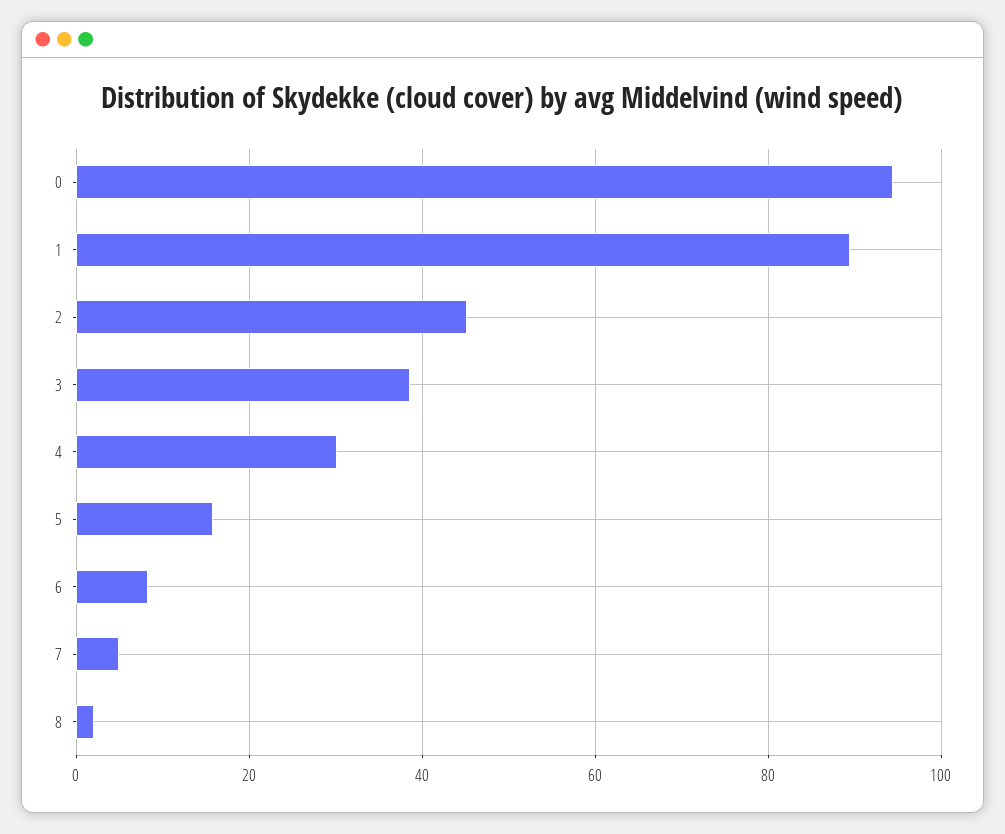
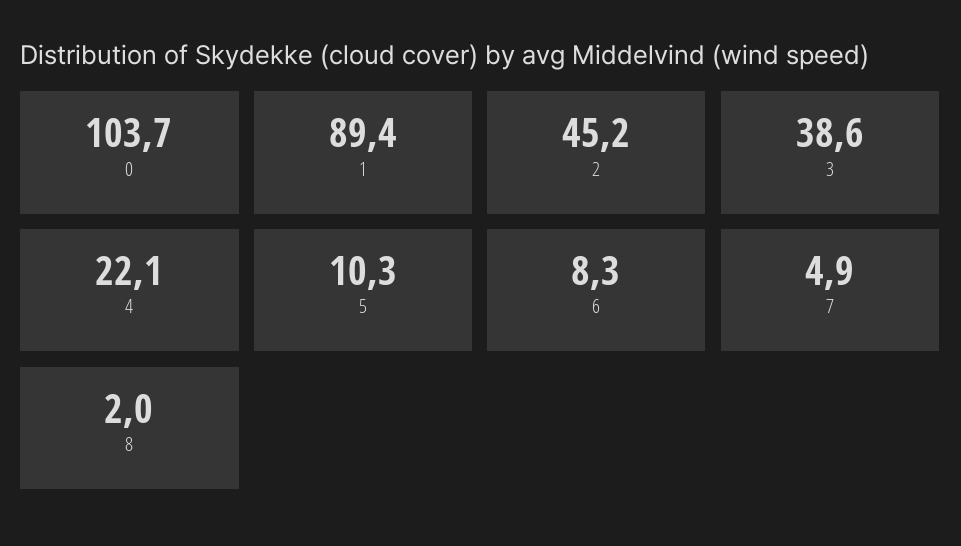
  {
-   "0": 94,
+   "0": 103.7,
    "1": 89.4,
    "2": 45.2,
    "3": 38.6,
-   "4": 30,
+   "4": 22.1,
-   "5": 16,
+   "5": 10.3,
    "6": 8.3,
    "7": 4.9,
    "8": 2
  }

